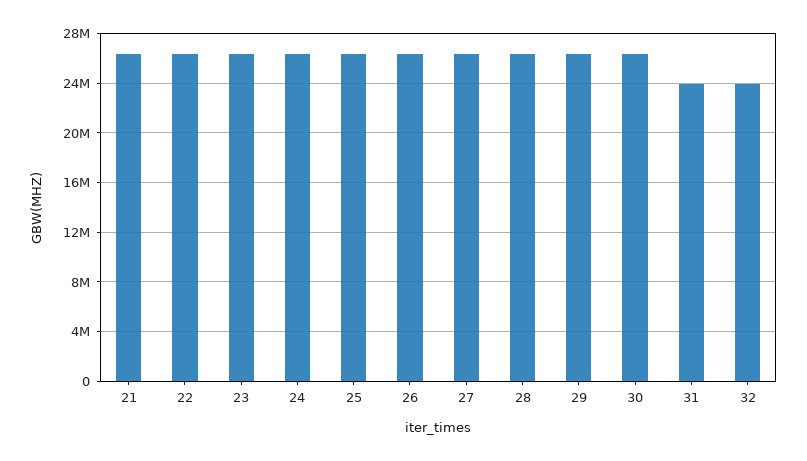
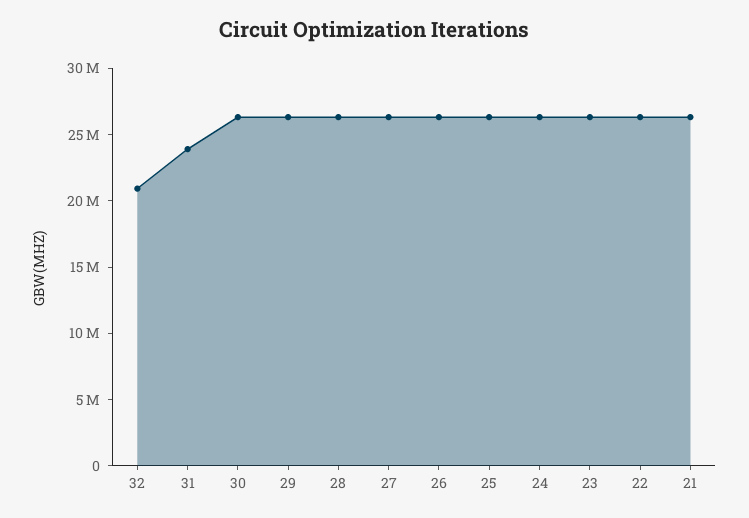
  {
    "21": 26500000,
    "22": 26500000,
    "23": 26500000,
    "24": 26500000,
    "25": 26500000,
    "26": 26500000,
    "27": 26500000,
    "28": 26500000,
    "29": 26500000,
    "30": 26500000,
    "31": 24000000,
-   "32": 24000000
+   "32": 21000000
  }

